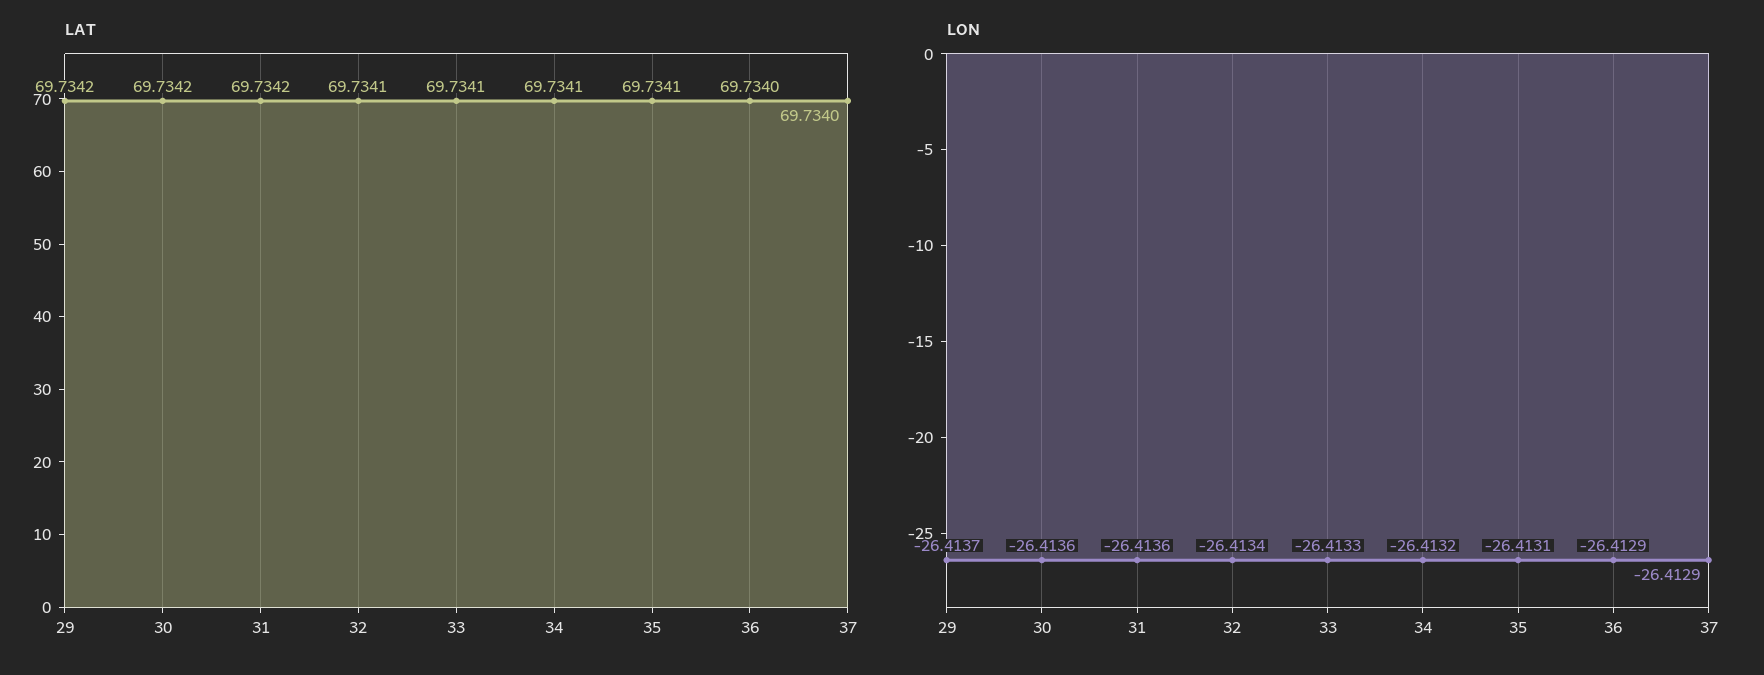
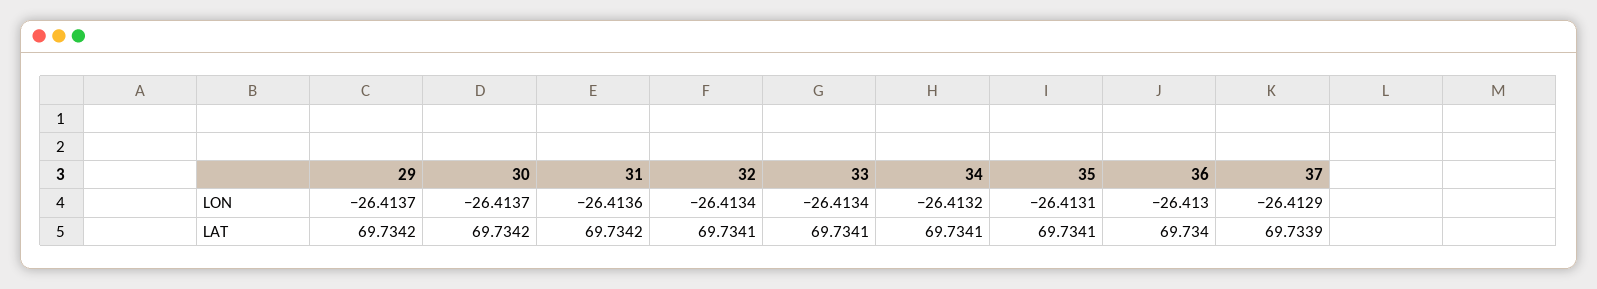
  {
    "LAT": {
      "29": 69.7342,
      "30": 69.7342,
      "31": 69.7342,
      "32": 69.7341,
      "33": 69.7341,
      "34": 69.7341,
      "35": 69.7341,
      "36": 69.734,
-     "37": 69.734
+     "37": 69.7339
    },
    "LON": {
      "29": -26.4137,
-     "30": -26.4136,
+     "30": -26.4137,
      "31": -26.4136,
      "32": -26.4134,
-     "33": -26.4133,
+     "33": -26.4134,
      "34": -26.4132,
      "35": -26.4131,
-     "36": -26.4129,
+     "36": -26.413,
      "37": -26.4129
    }
  }

